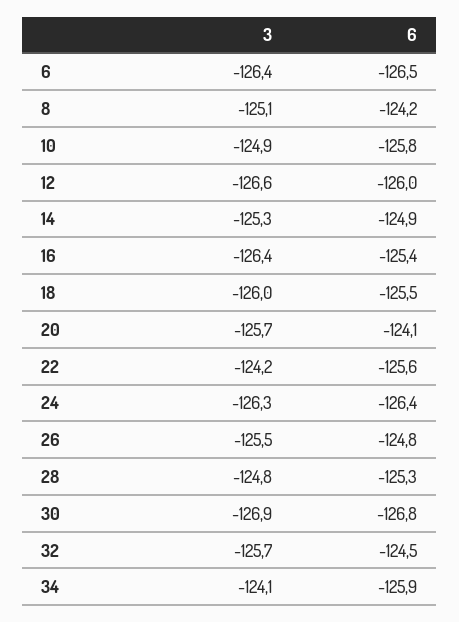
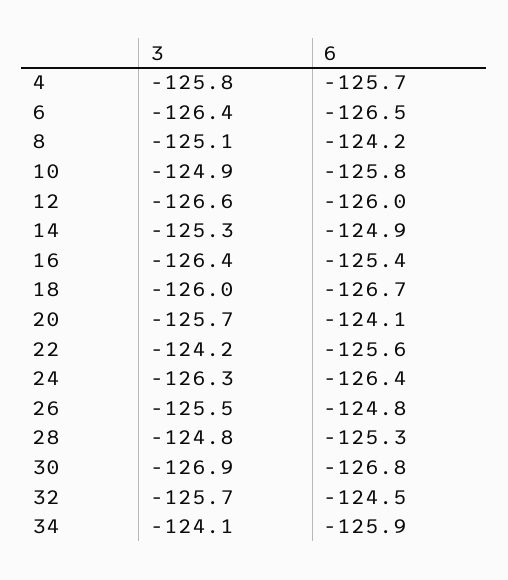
  {
    "3": {
      "6": -126.4,
      "8": -125.1,
      "10": -124.9,
      "12": -126.6,
      "14": -125.3,
      "16": -126.4,
      "18": -126,
      "20": -125.7,
      "22": -124.2,
      "24": -126.3,
      "26": -125.5,
      "28": -124.8,
      "30": -126.9,
      "32": -125.7,
-     "34": -124.1
+     "34": -124.1,
+     "4": -125.8
    },
    "6": {
      "6": -126.5,
      "8": -124.2,
      "10": -125.8,
      "12": -126,
      "14": -124.9,
      "16": -125.4,
-     "18": -125.5,
+     "18": -126.7,
      "20": -124.1,
      "22": -125.6,
      "24": -126.4,
      "26": -124.8,
      "28": -125.3,
      "30": -126.8,
      "32": -124.5,
-     "34": -125.9
+     "34": -125.9,
+     "4": -125.7
    }
  }

